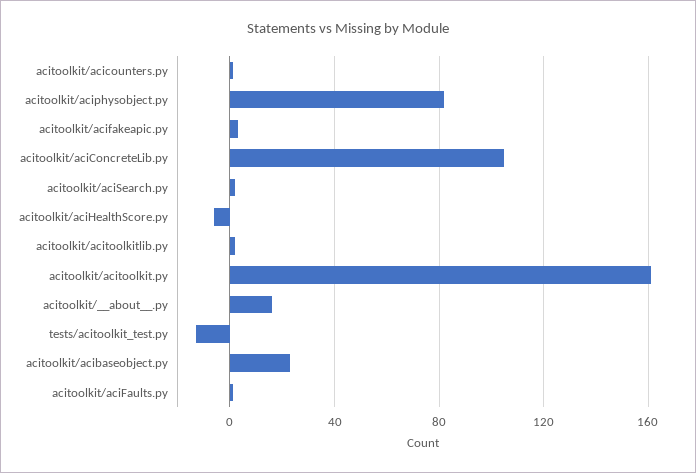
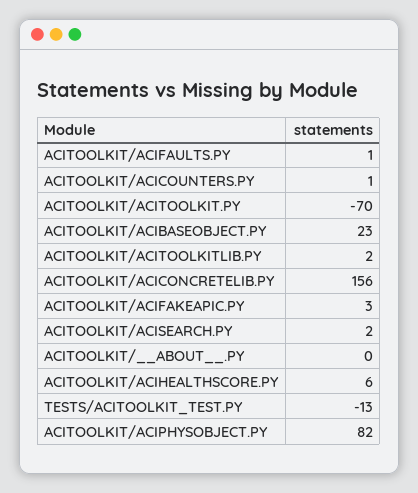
  {
    "acitoolkit/acicounters.py": 1,
    "acitoolkit/aciphysobject.py": 82,
    "acitoolkit/acifakeapic.py": 3,
-   "acitoolkit/aciConcreteLib.py": 105,
+   "acitoolkit/aciConcreteLib.py": 156,
    "acitoolkit/aciSearch.py": 2,
-   "acitoolkit/aciHealthScore.py": -5,
+   "acitoolkit/aciHealthScore.py": 6,
    "acitoolkit/acitoolkitlib.py": 2,
-   "acitoolkit/acitoolkit.py": 160,
+   "acitoolkit/acitoolkit.py": -70,
-   "acitoolkit/__about__.py": 15,
+   "acitoolkit/__about__.py": 0,
    "tests/acitoolkit_test.py": -13,
    "acitoolkit/acibaseobject.py": 23,
    "acitoolkit/aciFaults.py": 1
  }

